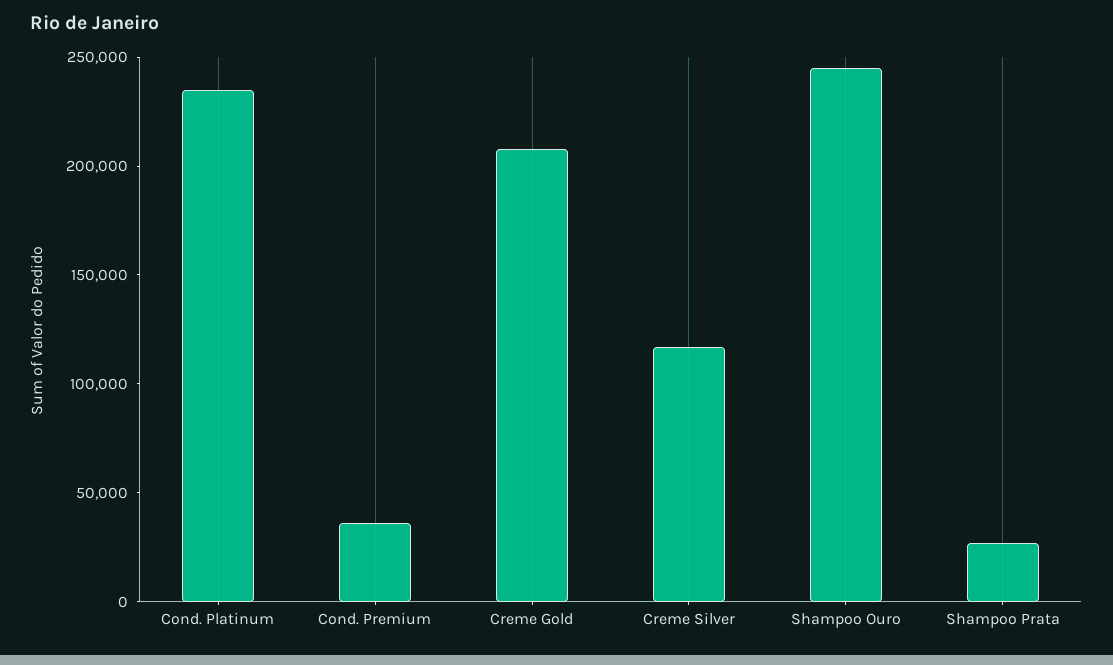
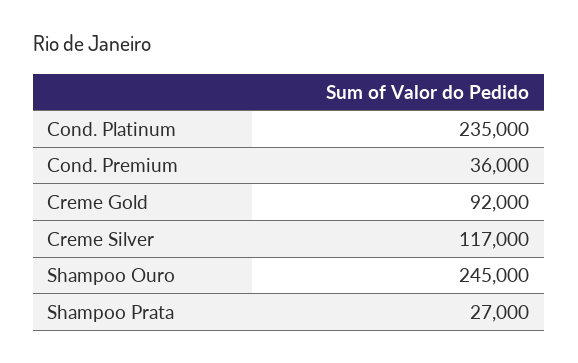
  {
    "Cond. Platinum": 235000,
    "Cond. Premium": 36000,
-   "Creme Gold": 210000,
+   "Creme Gold": 92000,
    "Creme Silver": 117000,
    "Shampoo Ouro": 245000,
    "Shampoo Prata": 27000
  }

